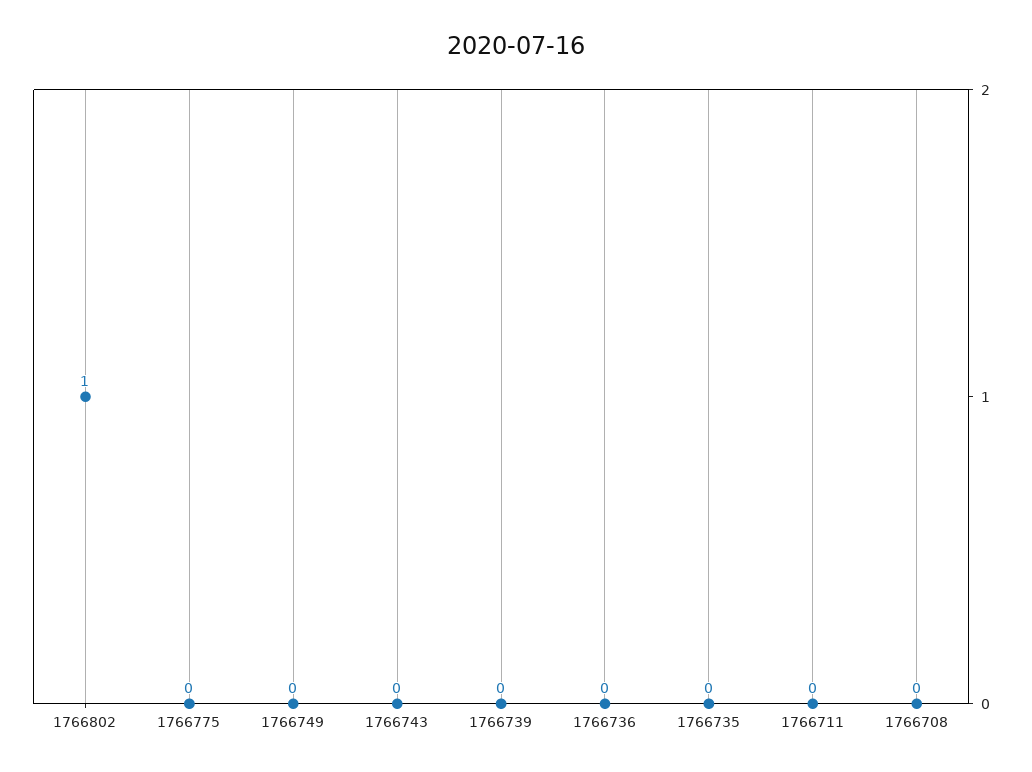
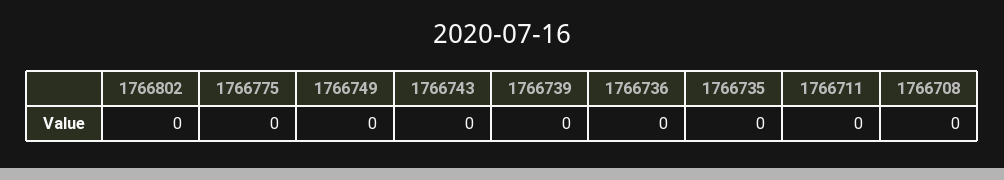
  {
-   "1766802": 1,
+   "1766802": 0,
    "1766775": 0,
    "1766749": 0,
    "1766743": 0,
    "1766739": 0,
    "1766736": 0,
    "1766735": 0,
    "1766711": 0,
    "1766708": 0
  }

